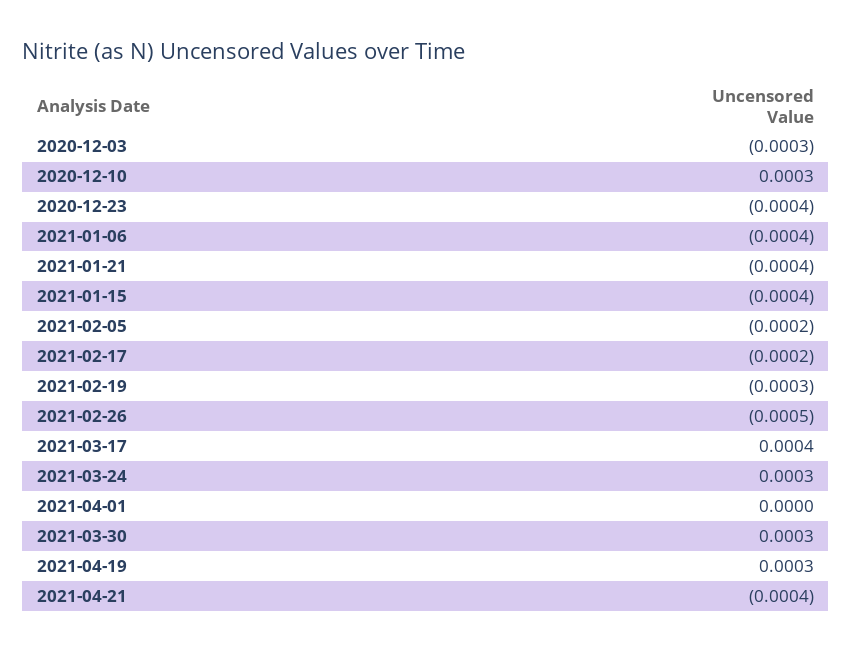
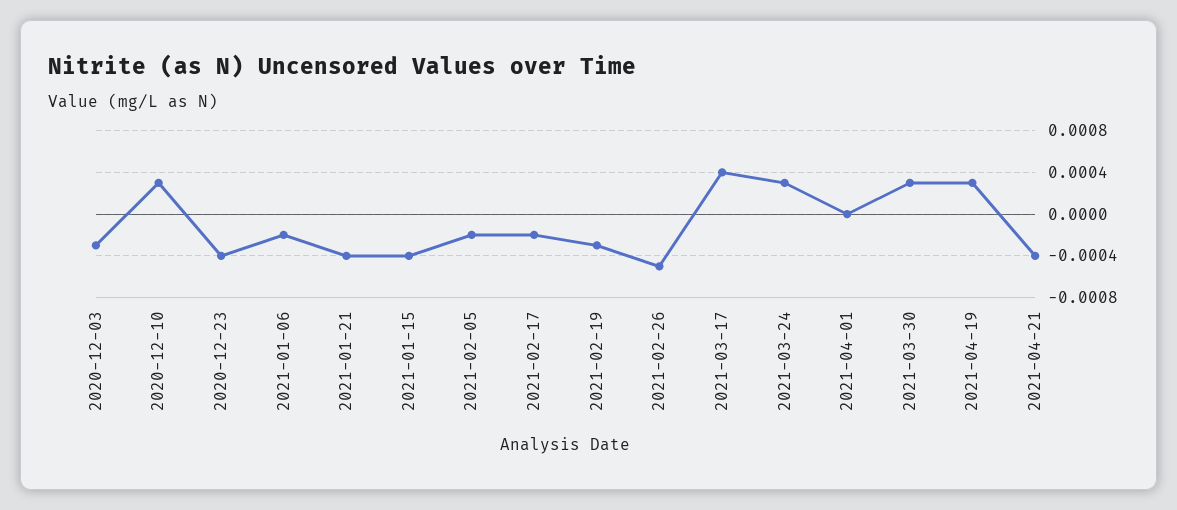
  {
    "2020-12-03": -0.0003,
    "2020-12-10": 0.0003,
    "2020-12-23": -0.0004,
-   "2021-01-06": -0.0004,
+   "2021-01-06": -0.0002,
    "2021-01-21": -0.0004,
    "2021-01-15": -0.0004,
    "2021-02-05": -0.0002,
    "2021-02-17": -0.0002,
    "2021-02-19": -0.0003,
    "2021-02-26": -0.0005,
    "2021-03-17": 0.0004,
    "2021-03-24": 0.0003,
    "2021-04-01": 0,
    "2021-03-30": 0.0003,
    "2021-04-19": 0.0003,
    "2021-04-21": -0.0004
  }

